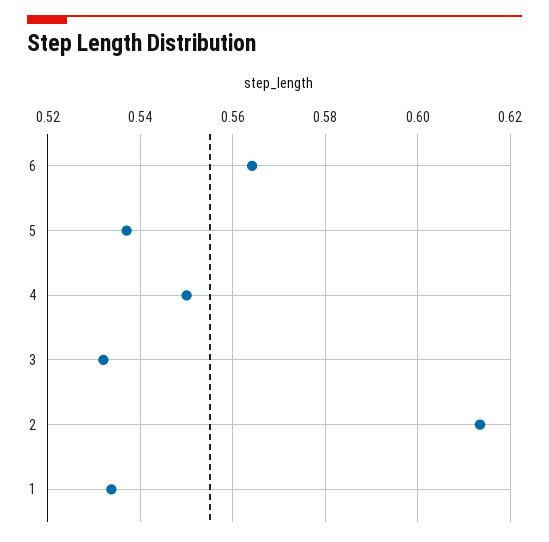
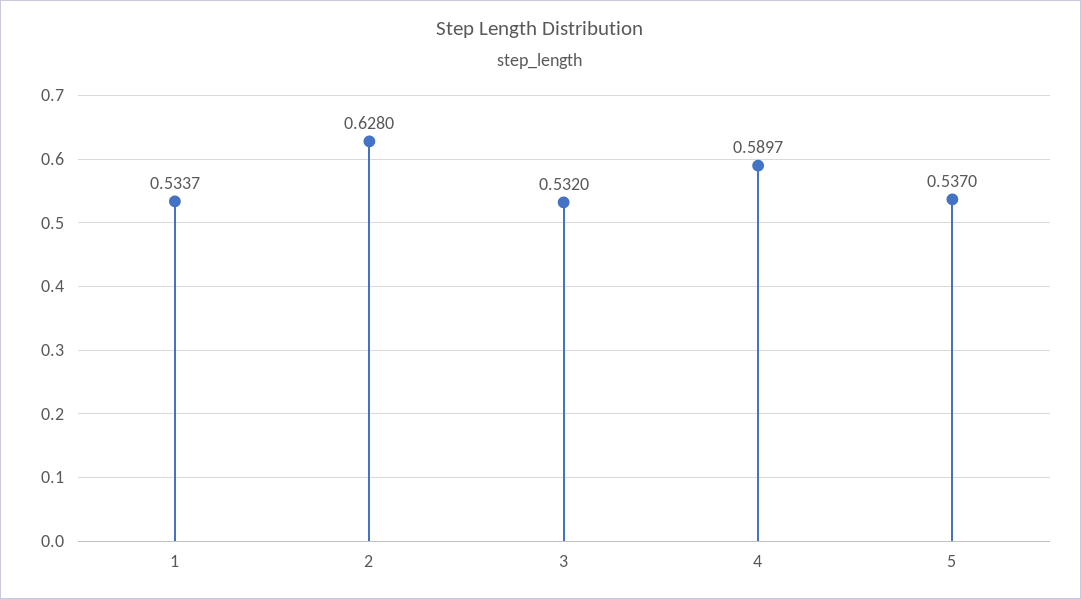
  {
-   "6": 0.564,
    "5": 0.537,
-   "4": 0.55,
+   "4": 0.5897,
    "3": 0.532,
-   "2": 0.614,
+   "2": 0.628,
    "1": 0.5337
  }

